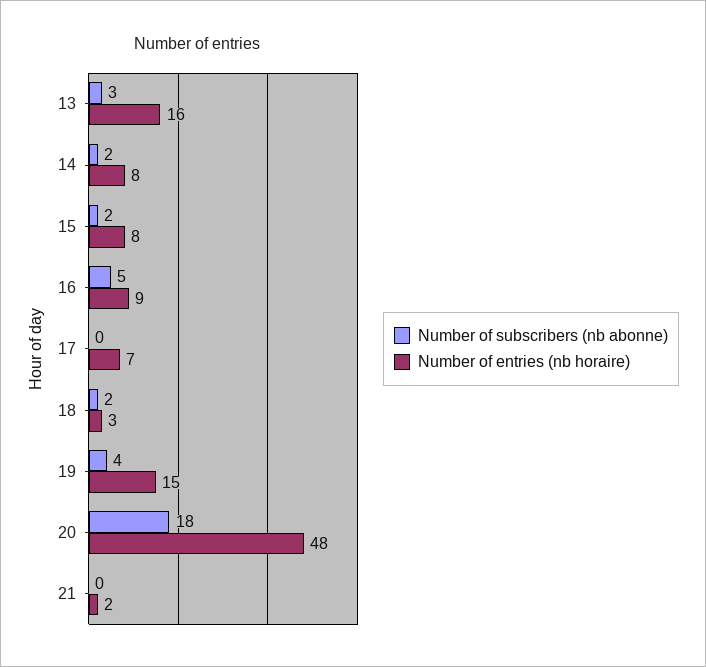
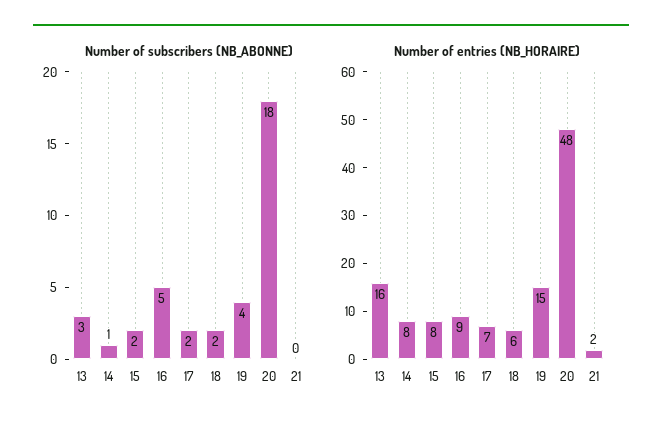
  {
    "Number of subscribers (nb abonne)": {
      "13": 3,
-     "14": 2,
+     "14": 1,
      "15": 2,
      "16": 5,
-     "17": 0,
+     "17": 2,
      "18": 2,
      "19": 4,
      "20": 18,
      "21": 0
    },
    "Number of entries (nb horaire)": {
      "13": 16,
      "14": 8,
      "15": 8,
      "16": 9,
      "17": 7,
-     "18": 3,
+     "18": 6,
      "19": 15,
      "20": 48,
      "21": 2
    }
  }

